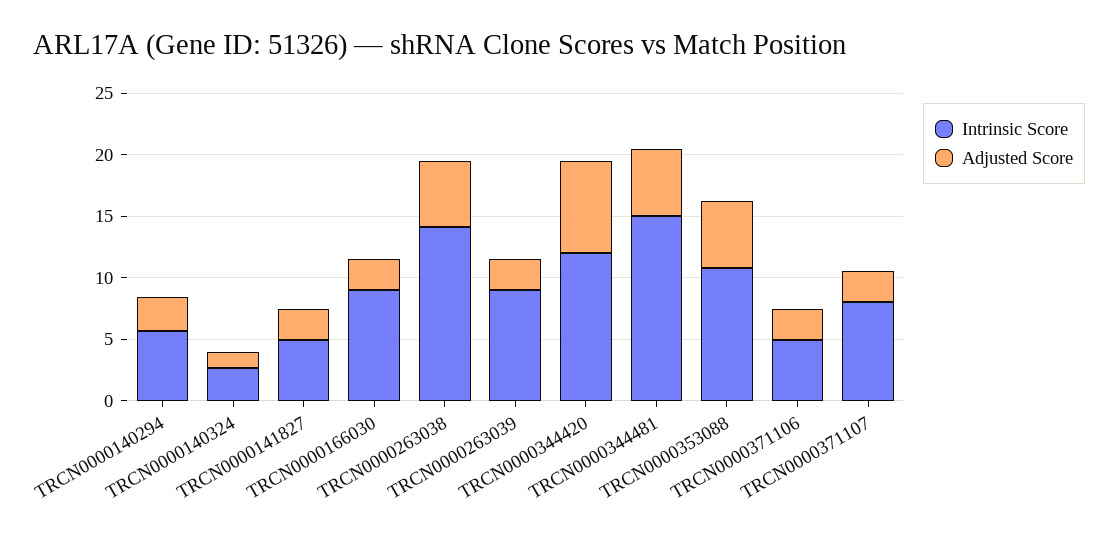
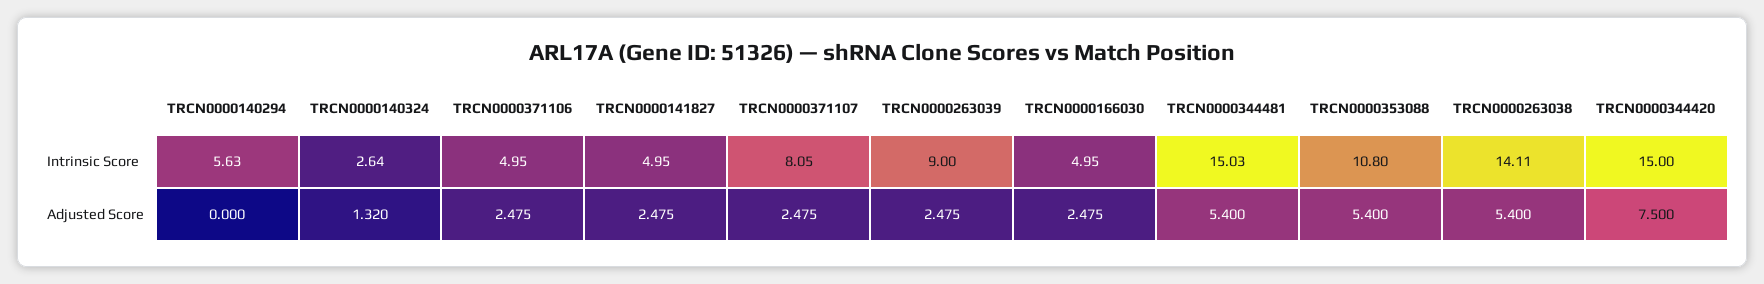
  {
    "Intrinsic Score": {
      "TRCN0000140294": 5.63,
      "TRCN0000140324": 2.64,
      "TRCN0000141827": 4.95,
-     "TRCN0000166030": 9,
+     "TRCN0000166030": 4.95,
      "TRCN0000263038": 14.11,
      "TRCN0000263039": 9,
-     "TRCN0000344420": 12,
+     "TRCN0000344420": 15,
      "TRCN0000344481": 15.03,
      "TRCN0000353088": 10.8,
      "TRCN0000371106": 4.95,
      "TRCN0000371107": 8.05
    },
    "Adjusted Score": {
-     "TRCN0000140294": 3,
+     "TRCN0000140294": 0,
      "TRCN0000140324": 1.32,
      "TRCN0000141827": 2.475,
      "TRCN0000166030": 2.475,
      "TRCN0000263038": 5.4,
      "TRCN0000263039": 2.475,
      "TRCN0000344420": 7.5,
      "TRCN0000344481": 5.4,
      "TRCN0000353088": 5.4,
      "TRCN0000371106": 2.475,
      "TRCN0000371107": 2.475
    }
  }

